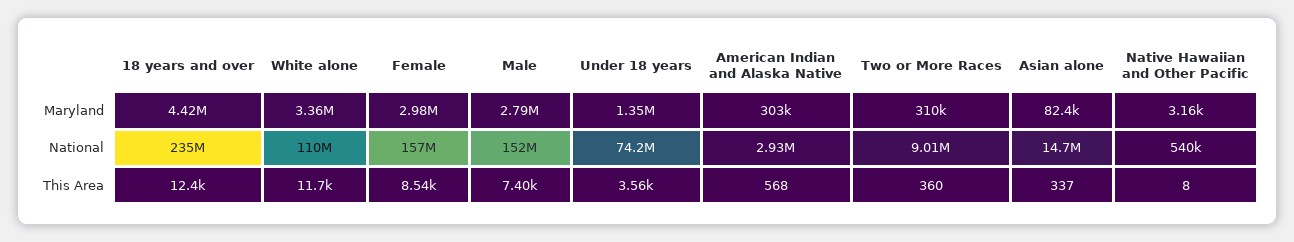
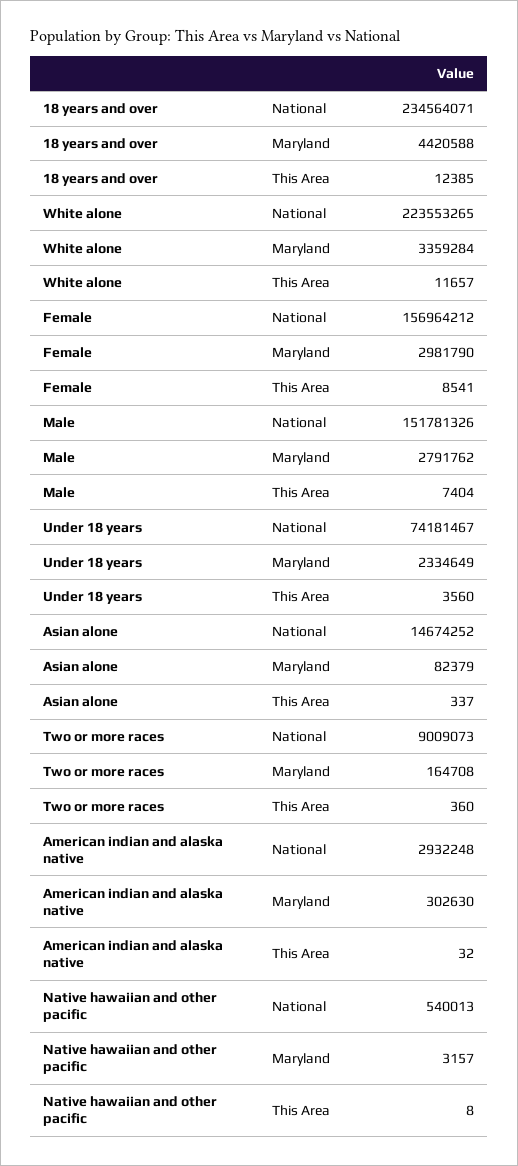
  {
    "18 years and over": {
      "Maryland": 4420588,
      "National": 234564071,
      "This Area": 12385
    },
    "White alone": {
      "Maryland": 3359284,
-     "National": 110000000,
+     "National": 223553265,
      "This Area": 11657
    },
    "Female": {
      "Maryland": 2981790,
      "National": 156964212,
      "This Area": 8541
    },
    "Male": {
      "Maryland": 2791762,
      "National": 151781326,
      "This Area": 7404
    },
    "Under 18 years": {
-     "Maryland": 1350000,
+     "Maryland": 2334649,
      "National": 74181467,
      "This Area": 3560
    },
    "American Indian and Alaska Native": {
      "Maryland": 302630,
      "National": 2932248,
-     "This Area": 568
+     "This Area": 32
    },
    "Two or More Races": {
-     "Maryland": 310000,
+     "Maryland": 164708,
      "National": 9009073,
      "This Area": 360
    },
    "Asian alone": {
      "Maryland": 82379,
      "National": 14674252,
      "This Area": 337
    },
    "Native Hawaiian and Other Pacific": {
      "Maryland": 3157,
      "National": 540013,
      "This Area": 8
    }
  }

